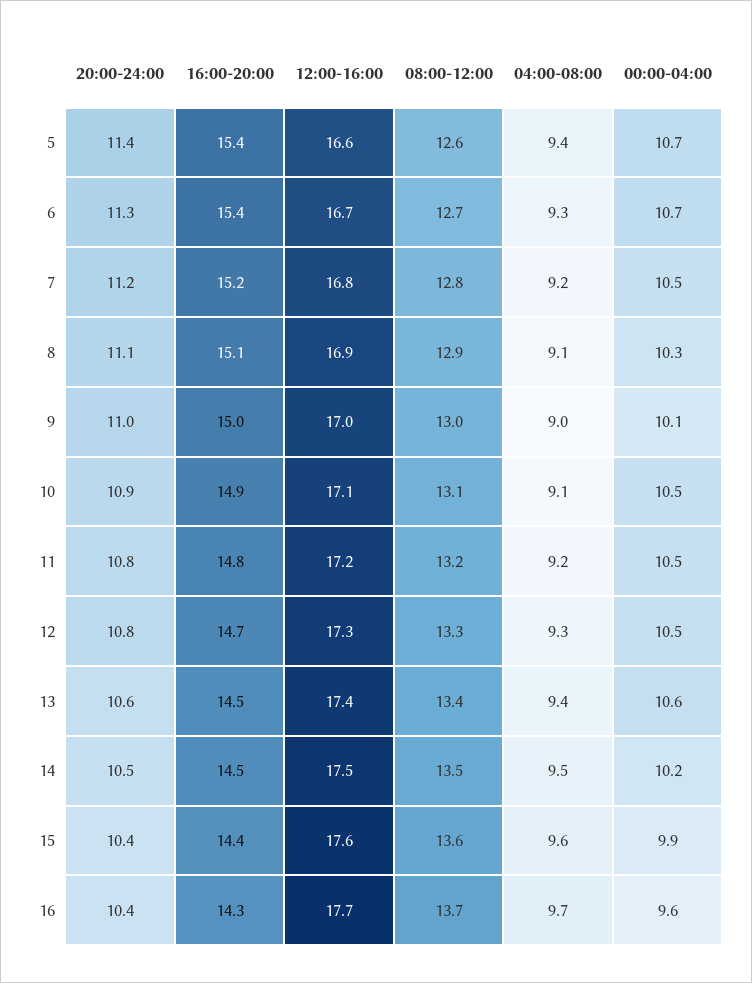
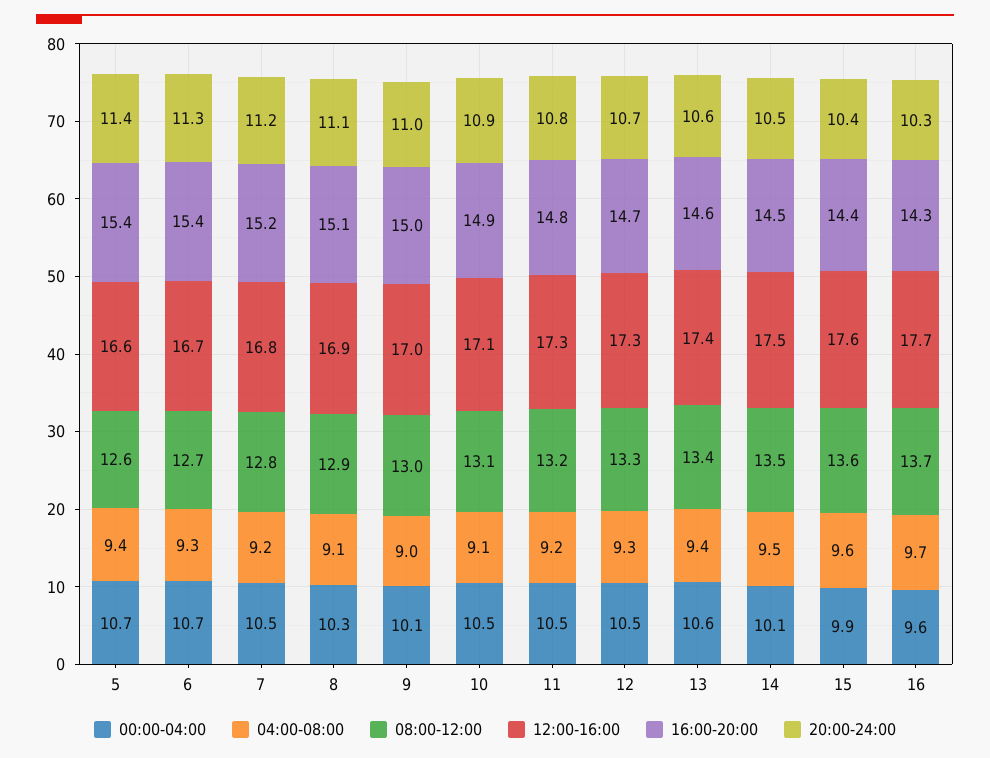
  {
    "20:00-24:00": {
      "5": 11.4,
      "6": 11.3,
      "7": 11.2,
      "8": 11.1,
      "9": 11,
      "10": 10.9,
      "11": 10.8,
-     "12": 10.8,
+     "12": 10.7,
      "13": 10.6,
      "14": 10.5,
      "15": 10.4,
-     "16": 10.4
+     "16": 10.3
    },
    "16:00-20:00": {
      "5": 15.4,
      "6": 15.4,
      "7": 15.2,
      "8": 15.1,
      "9": 15,
      "10": 14.9,
      "11": 14.8,
      "12": 14.7,
-     "13": 14.5,
+     "13": 14.6,
      "14": 14.5,
      "15": 14.4,
      "16": 14.3
    },
    "12:00-16:00": {
      "5": 16.6,
      "6": 16.7,
      "7": 16.8,
      "8": 16.9,
      "9": 17,
      "10": 17.1,
-     "11": 17.2,
+     "11": 17.3,
      "12": 17.3,
      "13": 17.4,
      "14": 17.5,
      "15": 17.6,
      "16": 17.7
    },
    "08:00-12:00": {
      "5": 12.6,
      "6": 12.7,
      "7": 12.8,
      "8": 12.9,
      "9": 13,
      "10": 13.1,
      "11": 13.2,
      "12": 13.3,
      "13": 13.4,
      "14": 13.5,
      "15": 13.6,
      "16": 13.7
    },
    "04:00-08:00": {
      "5": 9.4,
      "6": 9.3,
      "7": 9.2,
      "8": 9.1,
      "9": 9,
      "10": 9.1,
      "11": 9.2,
      "12": 9.3,
      "13": 9.4,
      "14": 9.5,
      "15": 9.6,
      "16": 9.7
    },
    "00:00-04:00": {
      "5": 10.7,
      "6": 10.7,
      "7": 10.5,
      "8": 10.3,
      "9": 10.1,
      "10": 10.5,
      "11": 10.5,
      "12": 10.5,
      "13": 10.6,
-     "14": 10.2,
+     "14": 10.1,
      "15": 9.9,
      "16": 9.6
    }
  }

